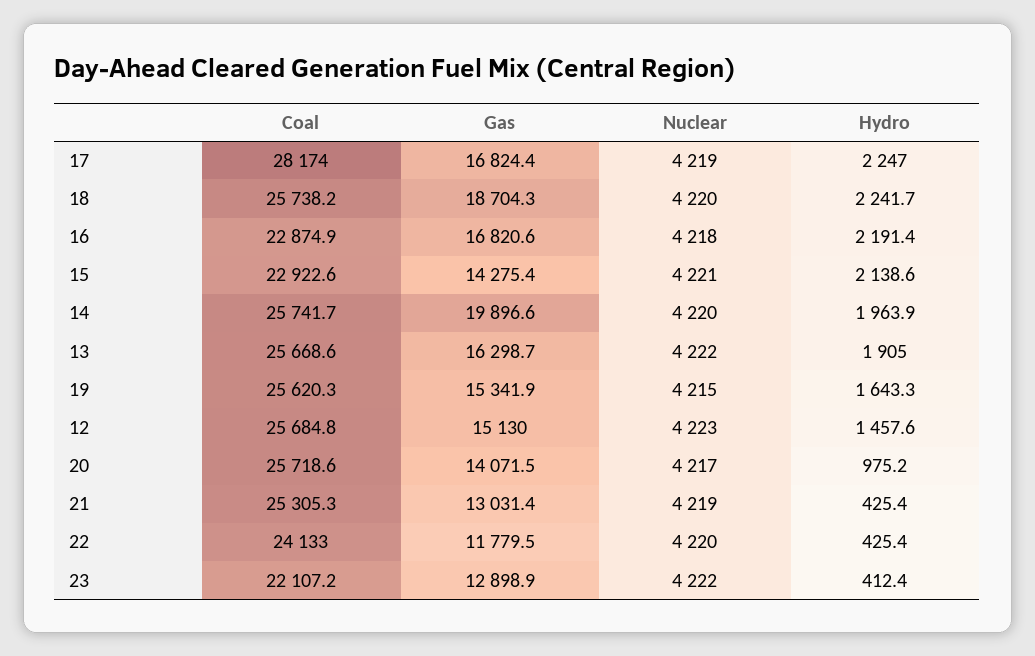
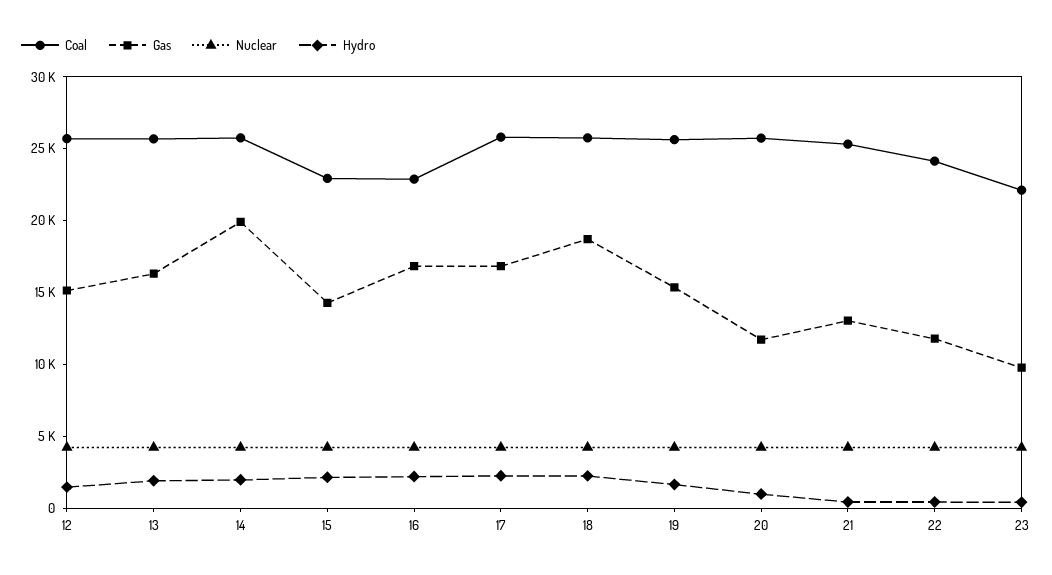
  {
    "Coal": {
-     "17": 28174,
+     "17": 26000,
      "18": 25738.2,
      "16": 22874.9,
      "15": 22922.6,
      "14": 25741.7,
      "13": 25668.6,
      "19": 25620.3,
      "12": 25684.8,
      "20": 25718.6,
      "21": 25305.3,
      "22": 24133,
      "23": 22107.2
    },
    "Gas": {
      "17": 16824.4,
      "18": 18704.3,
      "16": 16820.6,
      "15": 14275.4,
      "14": 19896.6,
      "13": 16298.7,
      "19": 15341.9,
      "12": 15130,
-     "20": 14071.5,
+     "20": 12000,
      "21": 13031.4,
      "22": 11779.5,
-     "23": 12898.9
+     "23": 10000
    },
    "Nuclear": {
      "17": 4219,
      "18": 4220,
      "16": 4218,
      "15": 4221,
      "14": 4220,
      "13": 4222,
      "19": 4215,
      "12": 4223,
      "20": 4217,
      "21": 4219,
      "22": 4220,
      "23": 4222
    },
    "Hydro": {
      "17": 2247,
      "18": 2241.7,
      "16": 2191.4,
      "15": 2138.6,
      "14": 1963.9,
      "13": 1905,
      "19": 1643.3,
      "12": 1457.6,
      "20": 975.2,
      "21": 425.4,
      "22": 425.4,
      "23": 412.4
    }
  }

